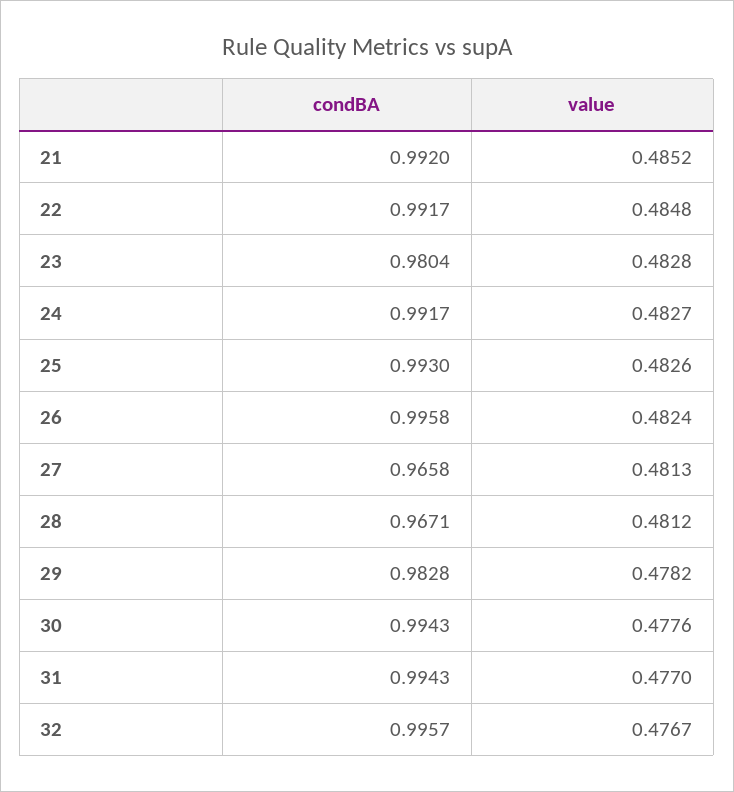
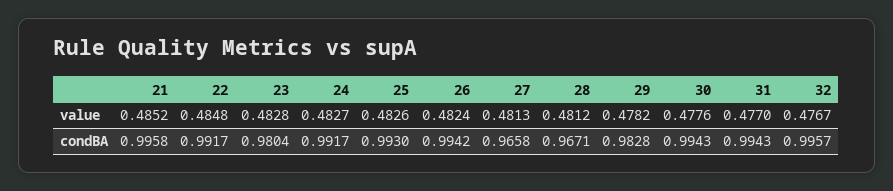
  {
    "condBA": {
-     "21": 0.992,
+     "21": 0.9958,
      "22": 0.9917,
      "23": 0.9804,
      "24": 0.9917,
      "25": 0.993,
-     "26": 0.9958,
+     "26": 0.9942,
      "27": 0.9658,
      "28": 0.9671,
      "29": 0.9828,
      "30": 0.9943,
      "31": 0.9943,
      "32": 0.9957
    },
    "value": {
      "21": 0.4852,
      "22": 0.4848,
      "23": 0.4828,
      "24": 0.4827,
      "25": 0.4826,
      "26": 0.4824,
      "27": 0.4813,
      "28": 0.4812,
      "29": 0.4782,
      "30": 0.4776,
      "31": 0.477,
      "32": 0.4767
    }
  }

